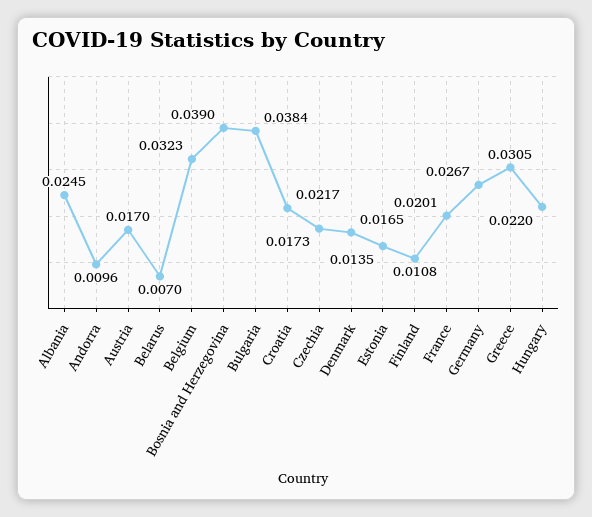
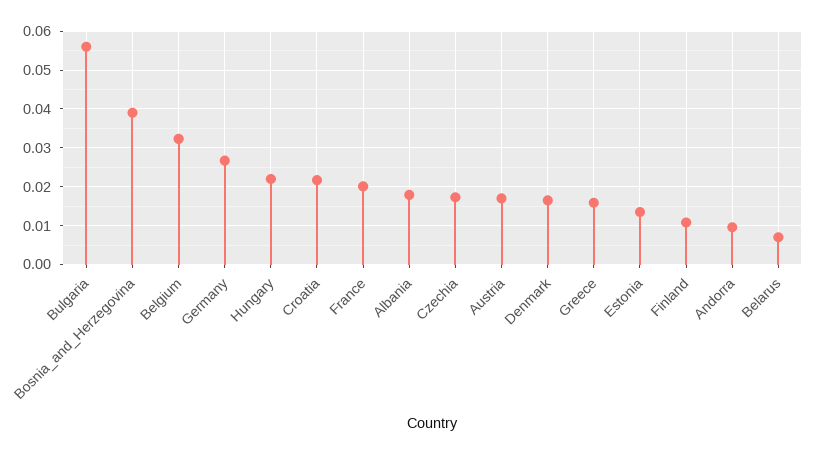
  {
-   "Albania": 0.0245,
+   "Albania": 0.018,
    "Andorra": 0.0096,
    "Austria": 0.017,
    "Belarus": 0.007,
    "Belgium": 0.0323,
    "Bosnia and Herzegovina": 0.039,
-   "Bulgaria": 0.0384,
+   "Bulgaria": 0.056,
    "Croatia": 0.0217,
    "Czechia": 0.0173,
    "Denmark": 0.0165,
    "Estonia": 0.0135,
    "Finland": 0.0108,
    "France": 0.0201,
    "Germany": 0.0267,
-   "Greece": 0.0305,
+   "Greece": 0.016,
    "Hungary": 0.022
  }

